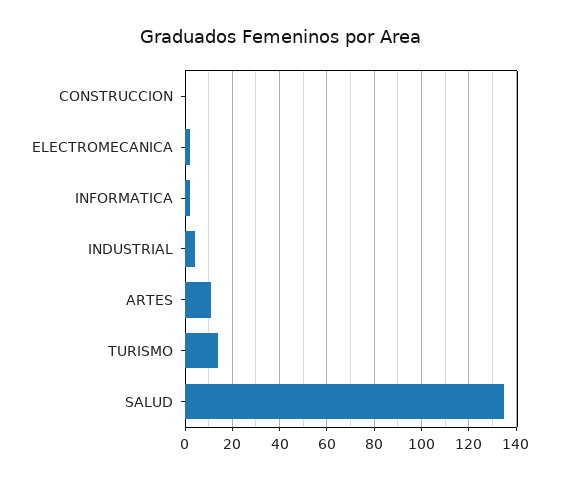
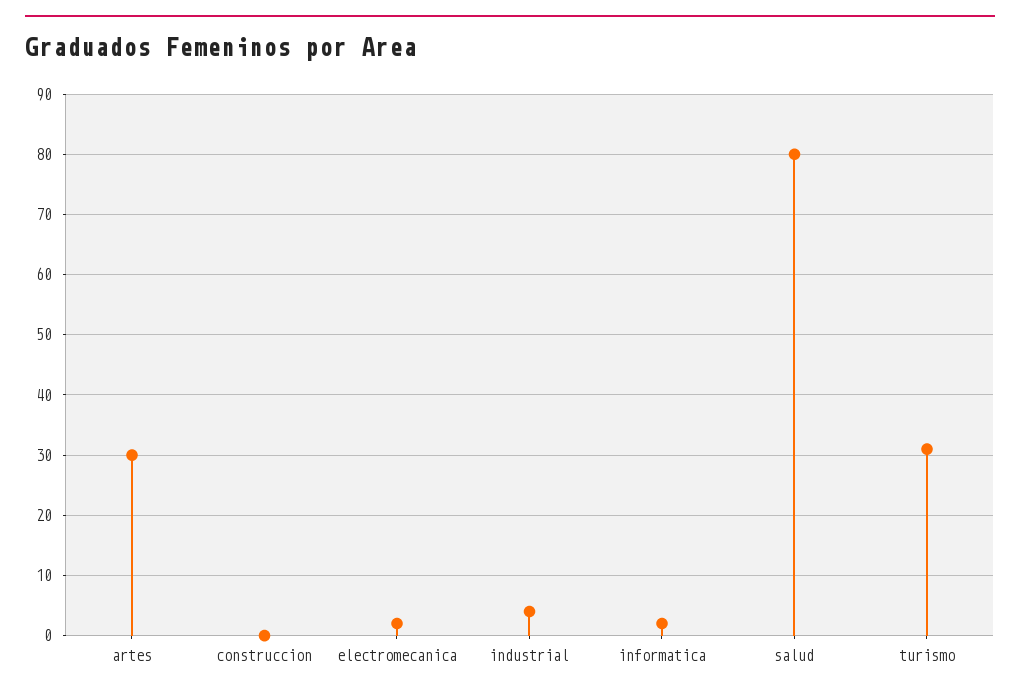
  {
    "CONSTRUCCION": 0,
    "ELECTROMECANICA": 2,
    "INFORMATICA": 2,
    "INDUSTRIAL": 4,
-   "ARTES": 10,
+   "ARTES": 30,
-   "TURISMO": 15,
+   "TURISMO": 31,
-   "SALUD": 135
+   "SALUD": 80
  }

